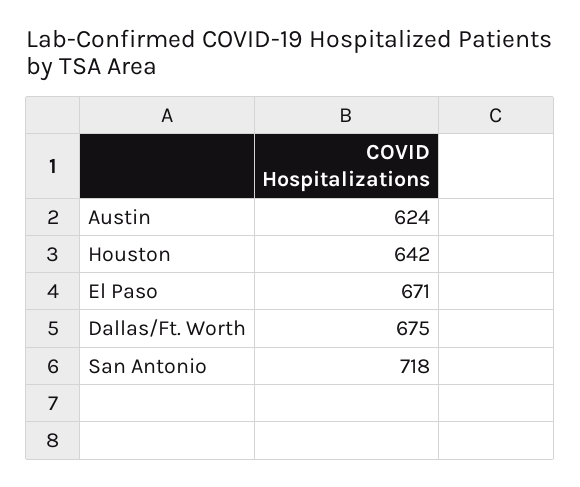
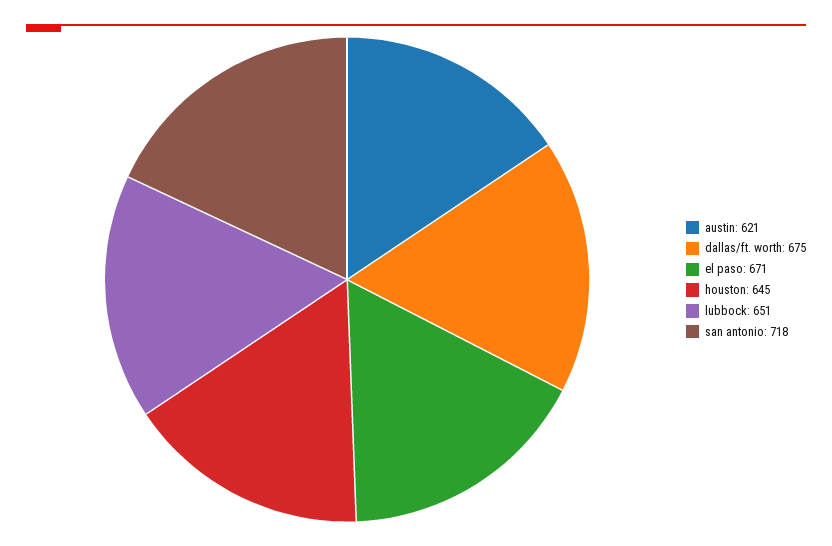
  {
-   "Austin": 624,
+   "Austin": 621,
-   "Houston": 642,
+   "Houston": 645,
    "El Paso": 671,
    "Dallas/Ft. Worth": 675,
-   "San Antonio": 718
+   "San Antonio": 718,
+   "lubbock": 651
  }

